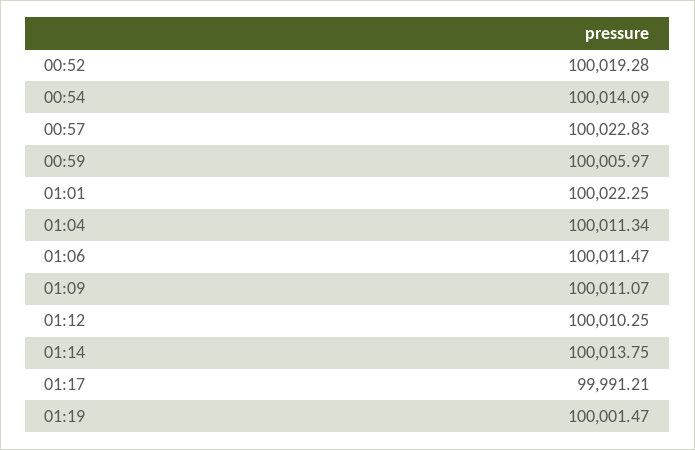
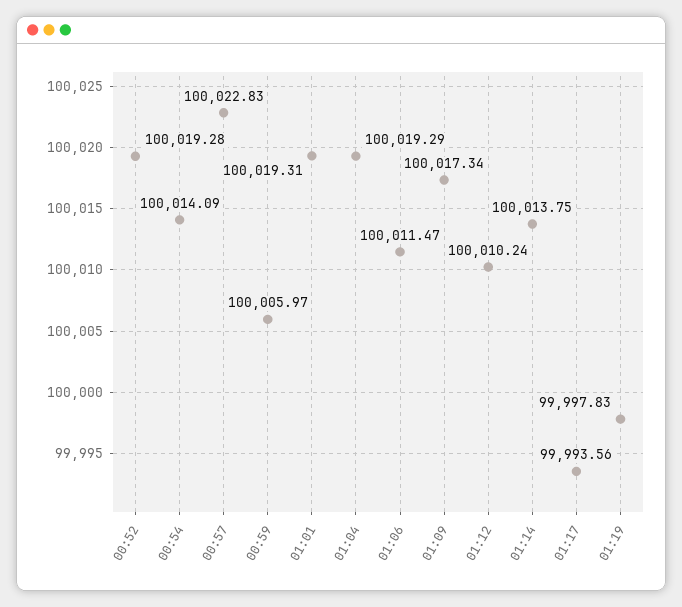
  {
    "00:52": 100019.28,
    "00:54": 100014.09,
    "00:57": 100022.83,
    "00:59": 100005.97,
-   "01:01": 100022.25,
+   "01:01": 100019.31,
-   "01:04": 100011.34,
+   "01:04": 100019.29,
    "01:06": 100011.47,
-   "01:09": 100011.07,
+   "01:09": 100017.34,
-   "01:12": 100010.25,
+   "01:12": 100010.24,
    "01:14": 100013.75,
-   "01:17": 99991.21,
+   "01:17": 99993.56,
-   "01:19": 100001.47
+   "01:19": 99997.83
  }

